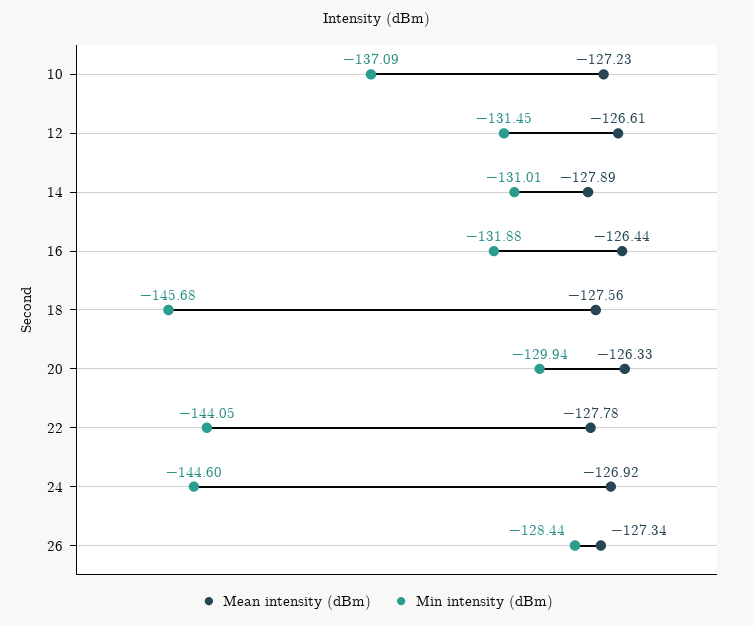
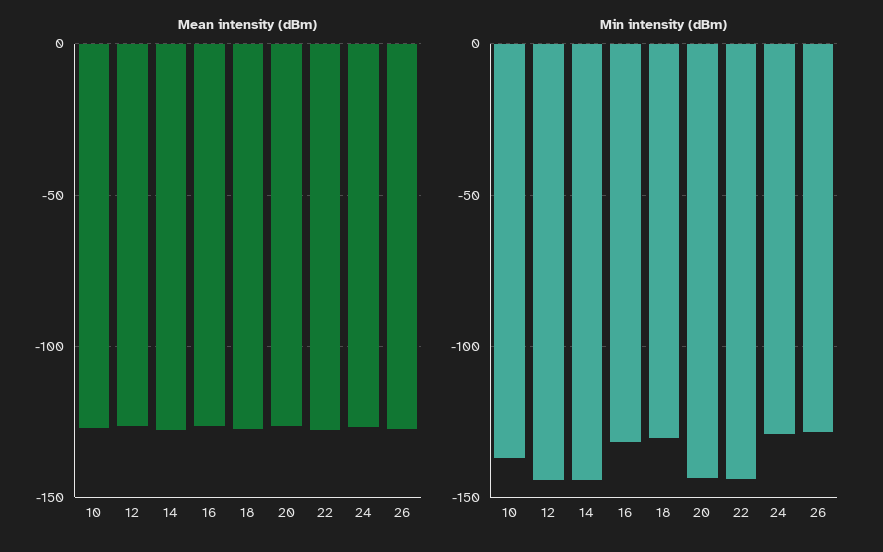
  {
    "Mean intensity (dBm)": {
      "10": -127.23,
      "12": -126.61,
      "14": -127.89,
      "16": -126.44,
      "18": -127.56,
      "20": -126.33,
      "22": -127.78,
      "24": -126.92,
      "26": -127.34
    },
    "Min intensity (dBm)": {
      "10": -137.09,
-     "12": -131.45,
+     "12": -145,
-     "14": -131.01,
+     "14": -145,
      "16": -131.88,
-     "18": -145.68,
+     "18": -130,
-     "20": -129.94,
+     "20": -145,
      "22": -144.05,
-     "24": -144.6,
+     "24": -130,
      "26": -128.44
    }
  }

